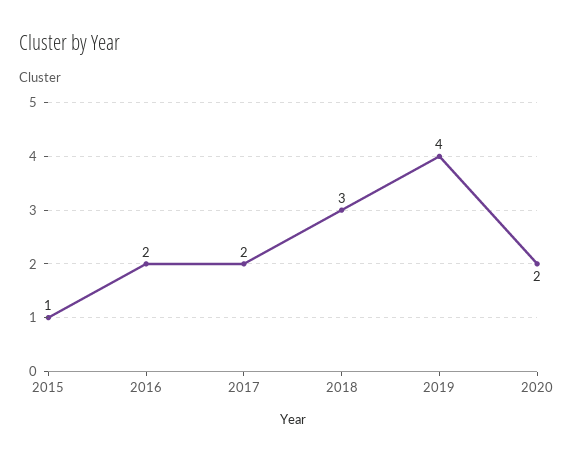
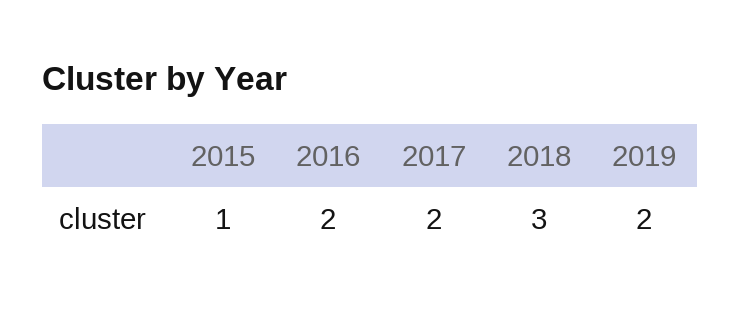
  {
    "2015": 1,
    "2016": 2,
    "2017": 2,
    "2018": 3,
-   "2019": 4,
+   "2019": 2
-   "2020": 2
  }

